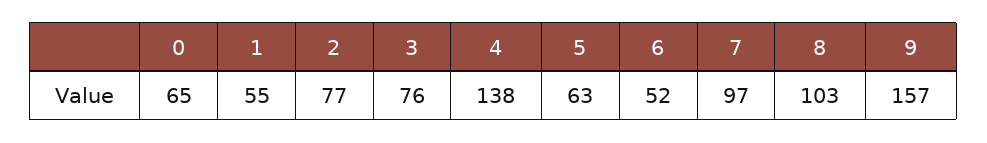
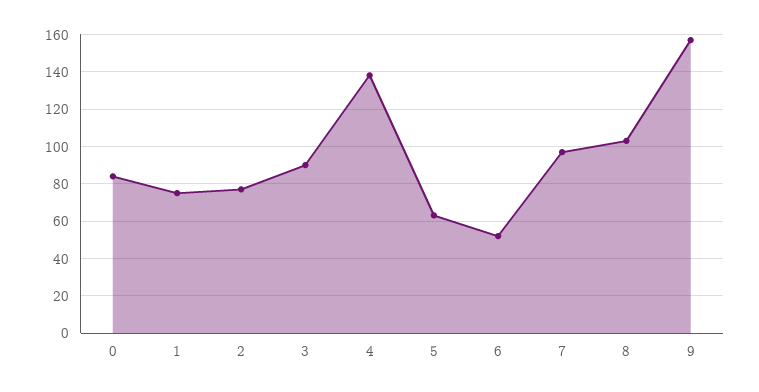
  {
-   "0": 65,
+   "0": 85,
-   "1": 55,
+   "1": 75,
    "2": 77,
-   "3": 76,
+   "3": 90,
    "4": 138,
    "5": 63,
    "6": 52,
    "7": 97,
    "8": 103,
    "9": 157
  }

